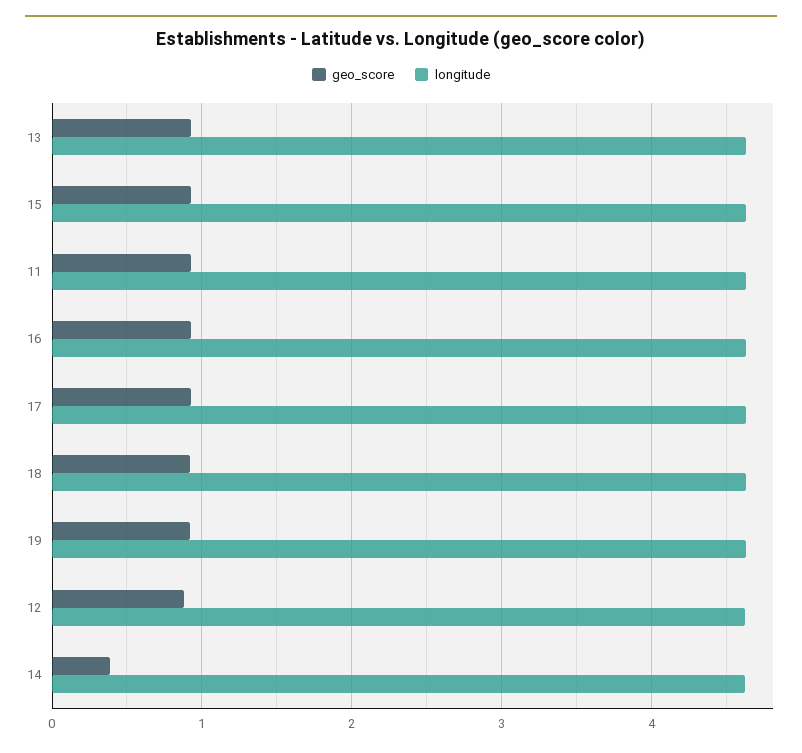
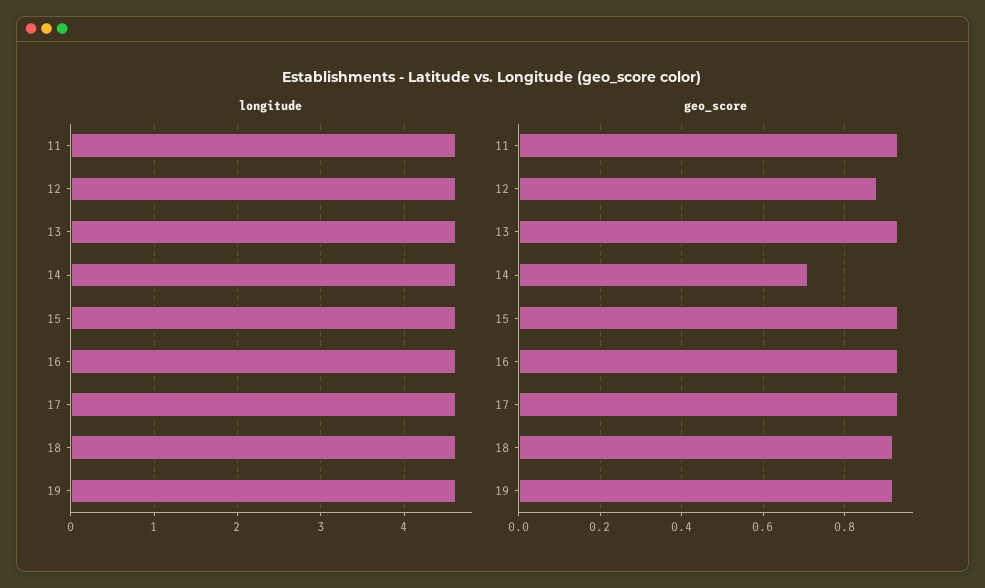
  {
    "geo_score": {
      "13": 0.95,
      "15": 0.95,
      "11": 0.95,
      "16": 0.95,
      "17": 0.95,
      "18": 0.9,
      "19": 0.9,
      "12": 0.9,
-     "14": 0.4
+     "14": 0.7
    },
    "longitude": {
      "13": 4.6,
      "15": 4.6,
      "11": 4.6,
      "16": 4.6,
      "17": 4.6,
      "18": 4.6,
      "19": 4.6,
      "12": 4.6,
      "14": 4.6
    }
  }

